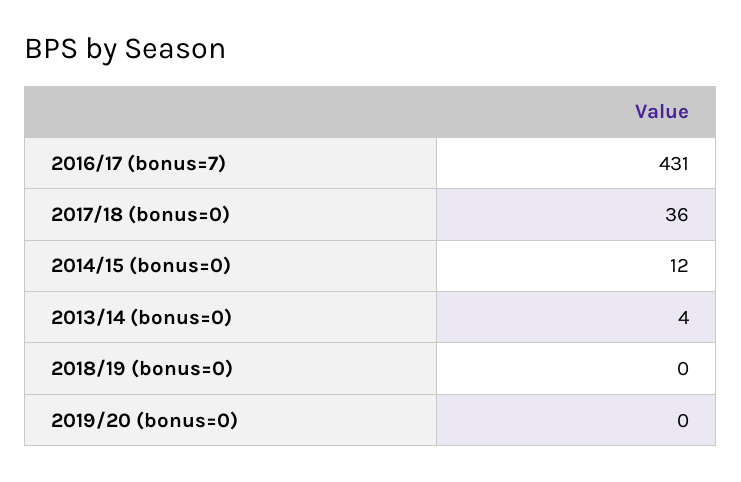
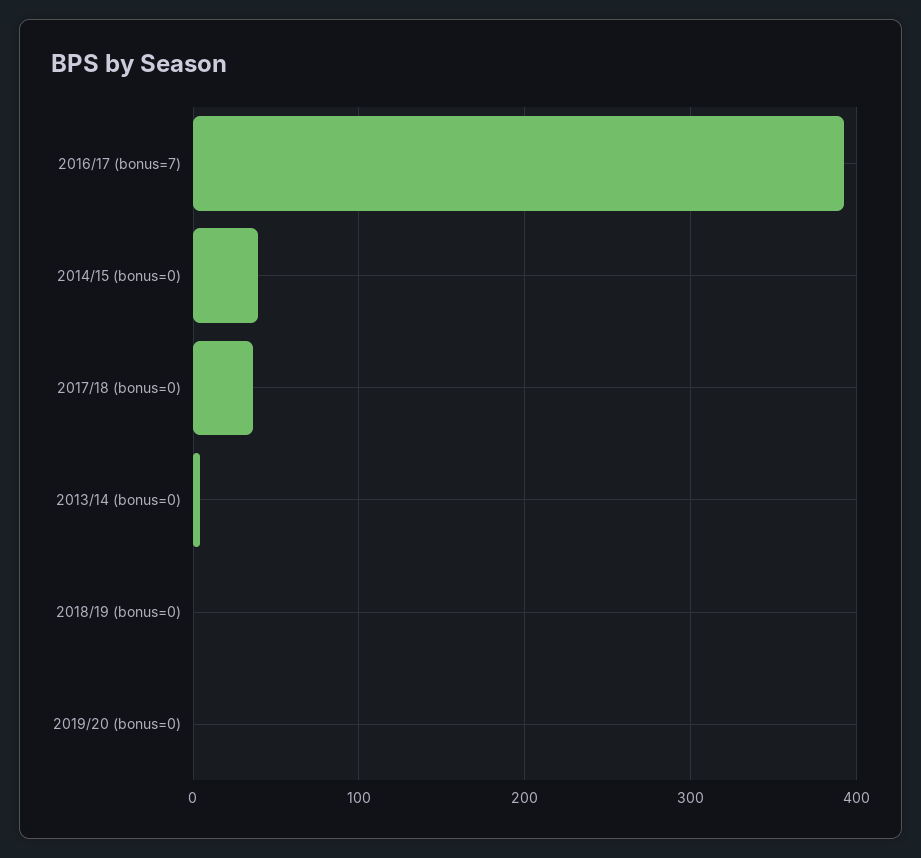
  {
-   "2016/17 (bonus=7)": 431,
+   "2016/17 (bonus=7)": 390,
    "2017/18 (bonus=0)": 36,
-   "2014/15 (bonus=0)": 12,
+   "2014/15 (bonus=0)": 40,
    "2013/14 (bonus=0)": 4,
    "2018/19 (bonus=0)": 0,
    "2019/20 (bonus=0)": 0
  }

